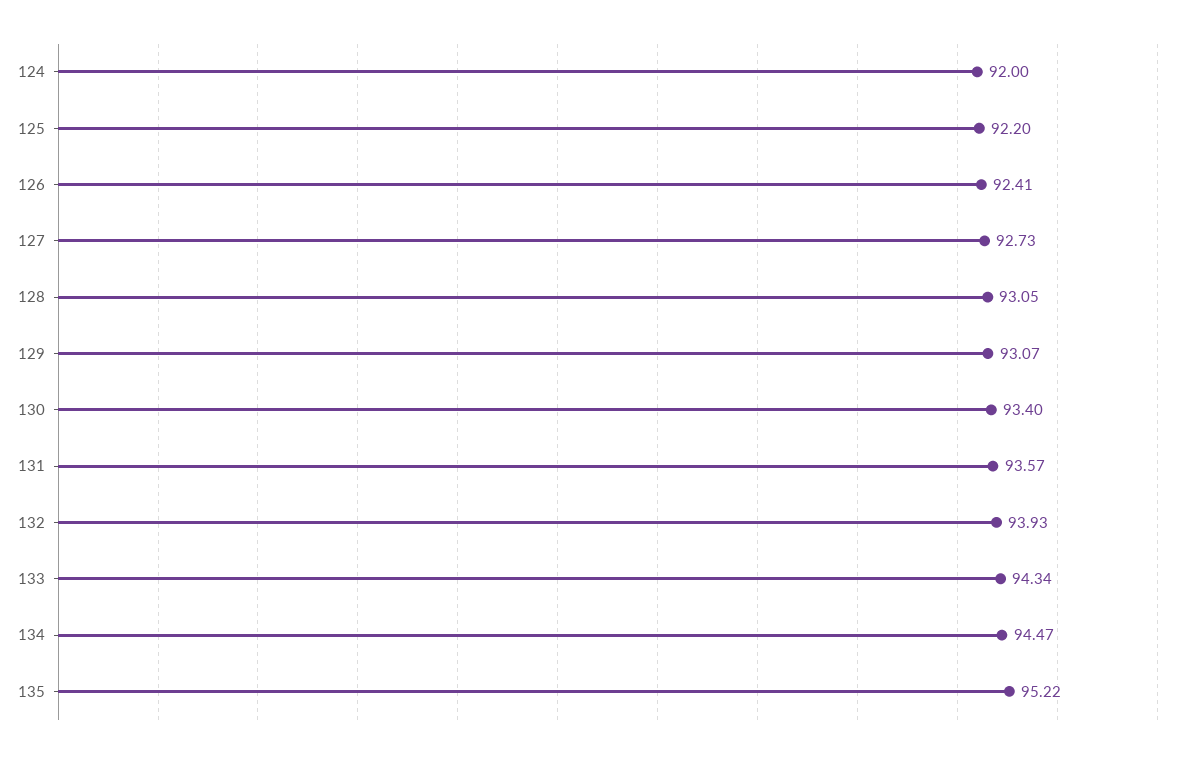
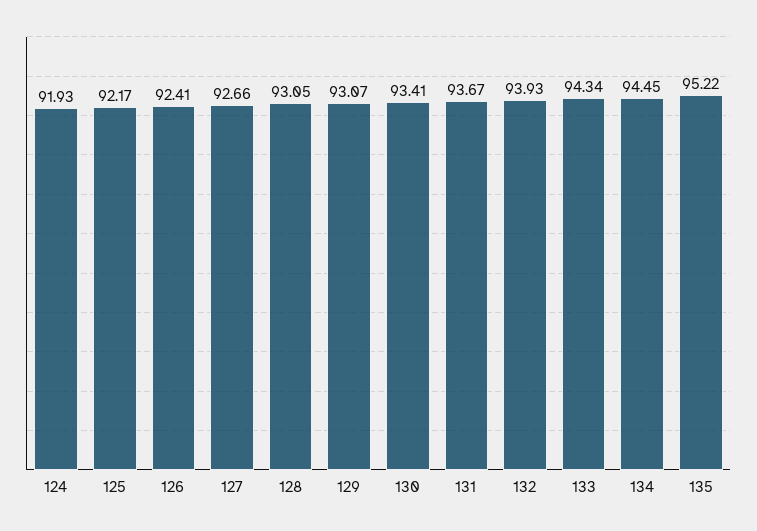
  {
-   "124": 92,
+   "124": 91.93,
-   "125": 92.2,
+   "125": 92.17,
    "126": 92.41,
-   "127": 92.73,
+   "127": 92.66,
    "128": 93.05,
    "129": 93.07,
-   "130": 93.4,
+   "130": 93.41,
-   "131": 93.57,
+   "131": 93.67,
    "132": 93.93,
    "133": 94.34,
-   "134": 94.47,
+   "134": 94.45,
    "135": 95.22
  }

